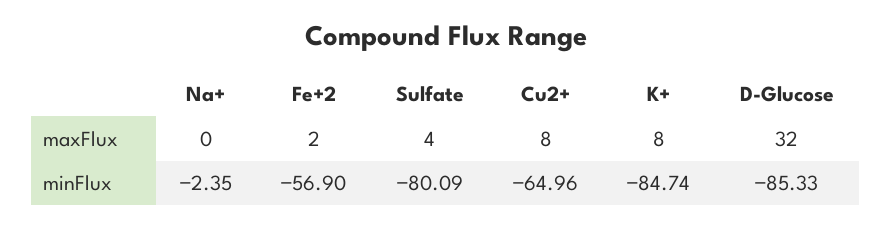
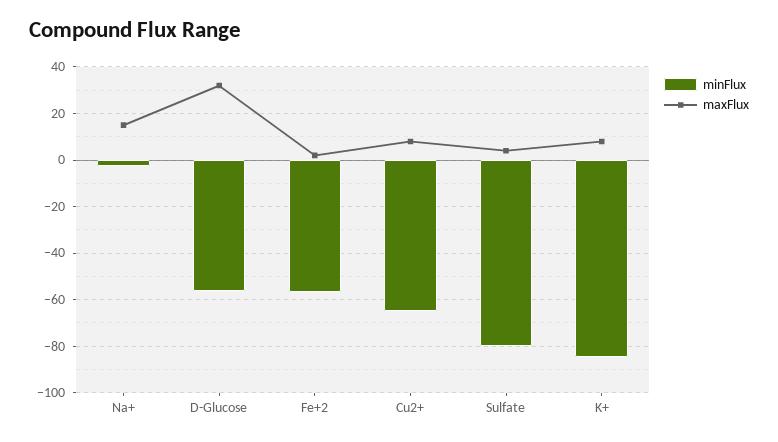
  {
    "maxFlux": {
-     "Na+": 0,
+     "Na+": 15,
      "Fe+2": 2,
      "Sulfate": 4,
      "Cu2+": 8,
      "K+": 8,
      "D-Glucose": 32
    },
    "minFlux": {
      "Na+": -2.35,
      "Fe+2": -56.9,
      "Sulfate": -80.09,
      "Cu2+": -64.96,
      "K+": -84.74,
-     "D-Glucose": -85.33
+     "D-Glucose": -55
    }
  }

